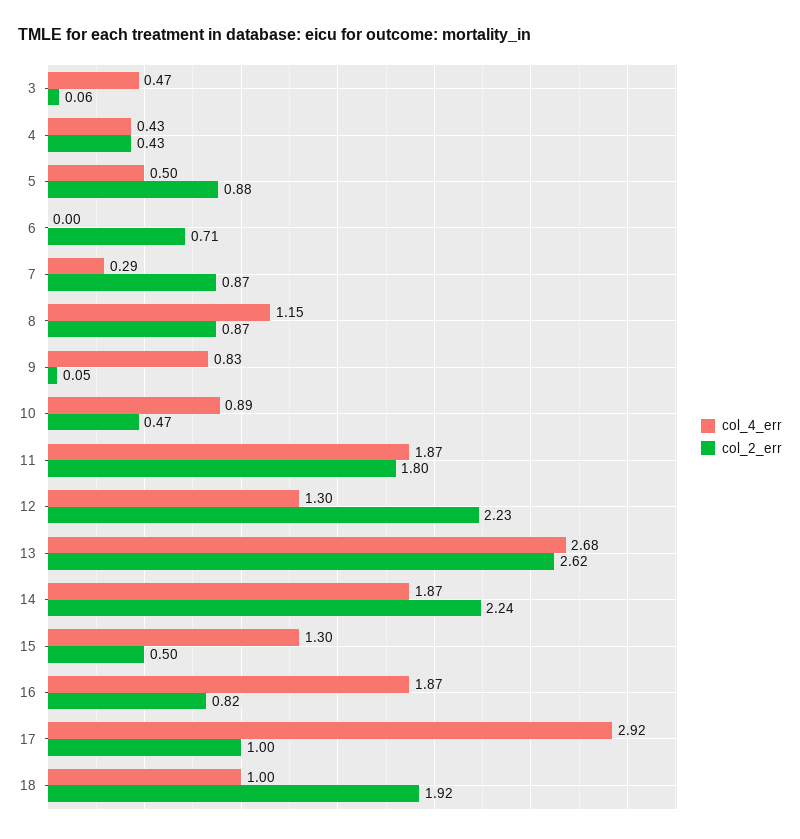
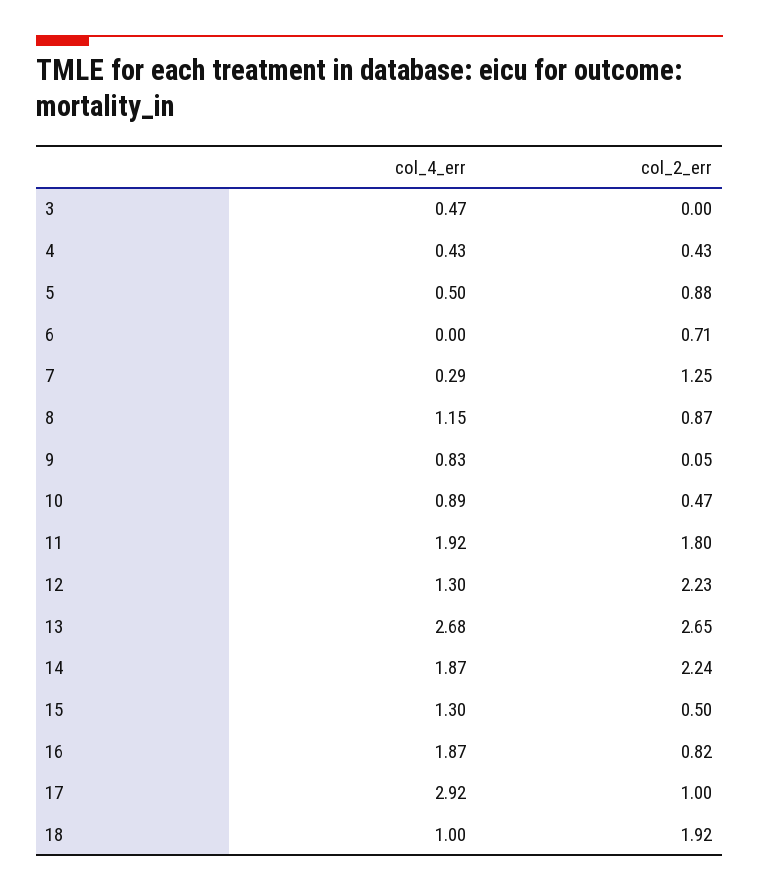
  {
    "col_4_err": {
      "3": 0.47,
      "4": 0.43,
      "5": 0.5,
      "6": 0,
      "7": 0.29,
      "8": 1.15,
      "9": 0.83,
      "10": 0.89,
-     "11": 1.87,
+     "11": 1.92,
      "12": 1.3,
      "13": 2.68,
      "14": 1.87,
      "15": 1.3,
      "16": 1.87,
      "17": 2.92,
      "18": 1
    },
    "col_2_err": {
-     "3": 0.06,
+     "3": 0,
      "4": 0.43,
      "5": 0.88,
      "6": 0.71,
-     "7": 0.87,
+     "7": 1.25,
      "8": 0.87,
      "9": 0.05,
      "10": 0.47,
      "11": 1.8,
      "12": 2.23,
-     "13": 2.62,
+     "13": 2.65,
      "14": 2.24,
      "15": 0.5,
      "16": 0.82,
      "17": 1,
      "18": 1.92
    }
  }

